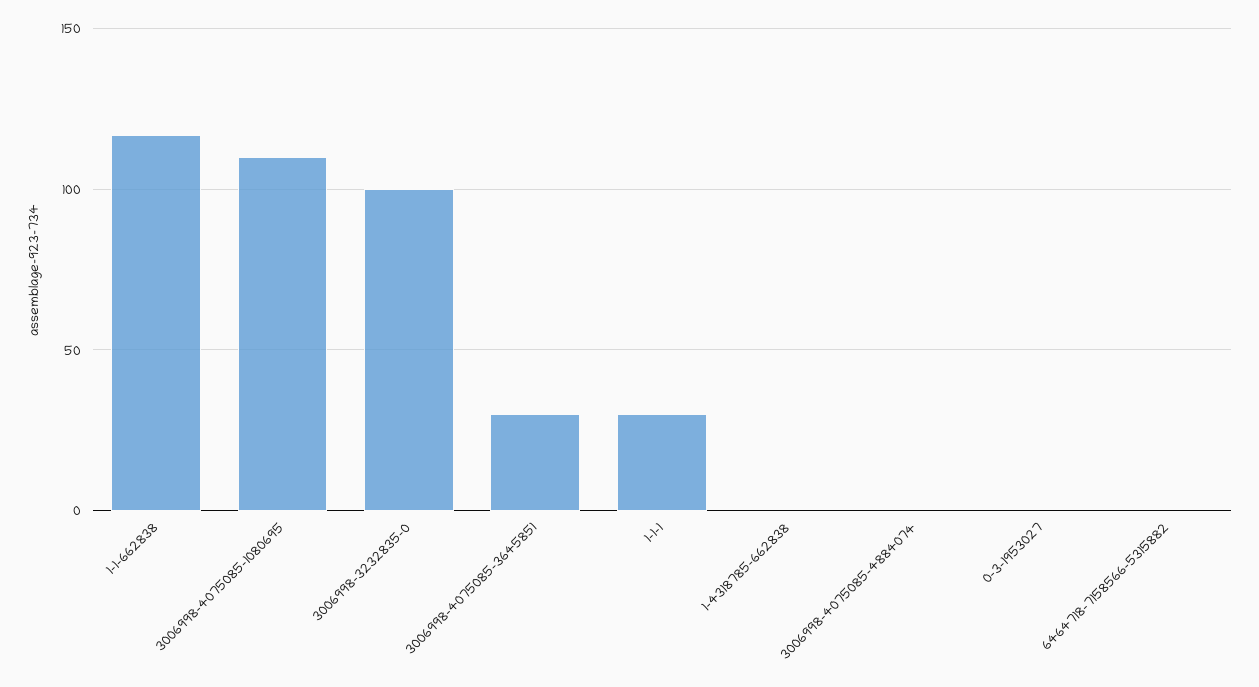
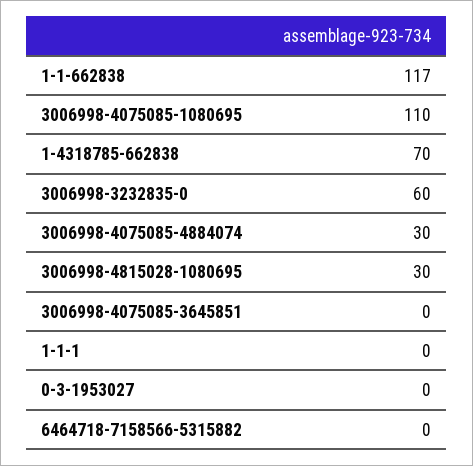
  {
    "1-1-662838": 117,
    "3006998-4075085-1080695": 110,
-   "3006998-3232835-0": 100,
+   "3006998-3232835-0": 60,
-   "3006998-4075085-3645851": 30,
+   "3006998-4075085-3645851": 0,
-   "1-1-1": 30,
+   "1-1-1": 0,
-   "1-4318785-662838": 0,
+   "1-4318785-662838": 70,
-   "3006998-4075085-4884074": 0,
+   "3006998-4075085-4884074": 30,
    "0-3-1953027": 0,
-   "6464718-7158566-5315882": 0
+   "6464718-7158566-5315882": 0,
+   "3006998-4815028-1080695": 30
  }

